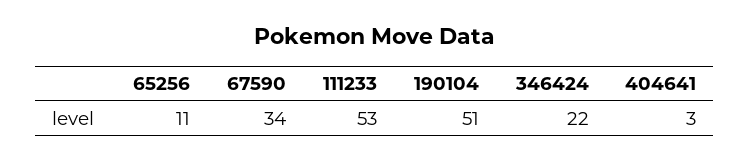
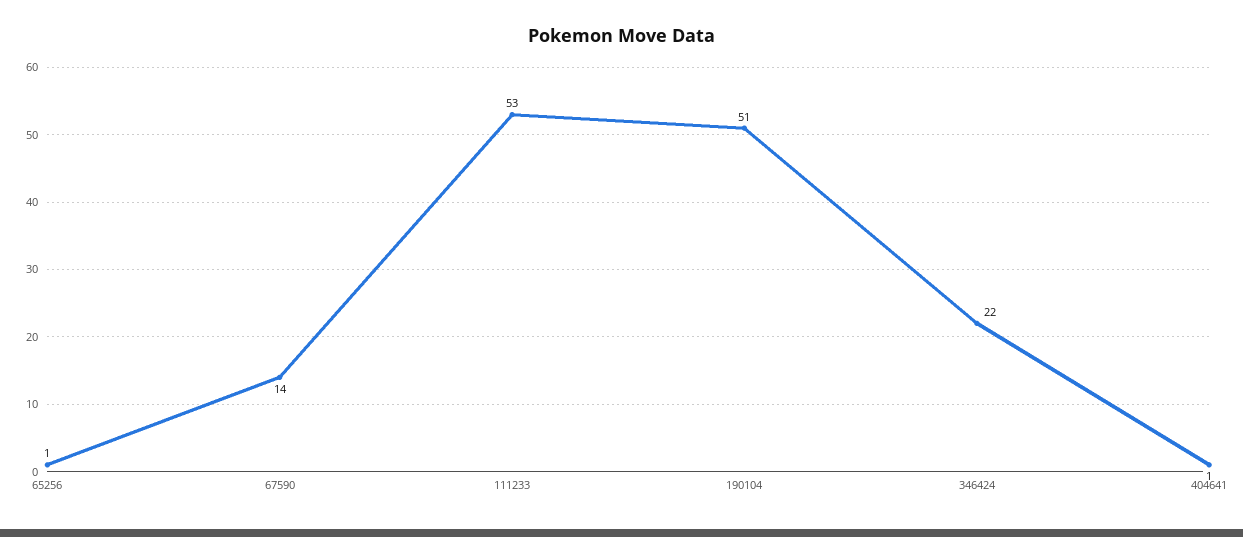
  {
-   "65256": 11,
+   "65256": 1,
-   "67590": 34,
+   "67590": 14,
    "111233": 53,
    "190104": 51,
    "346424": 22,
-   "404641": 3
+   "404641": 1
  }

